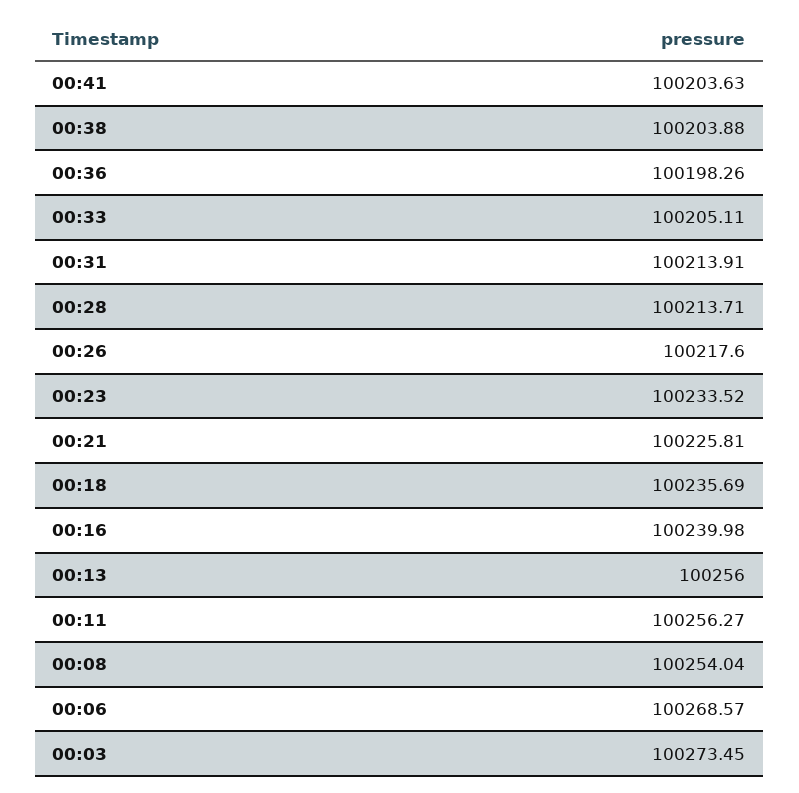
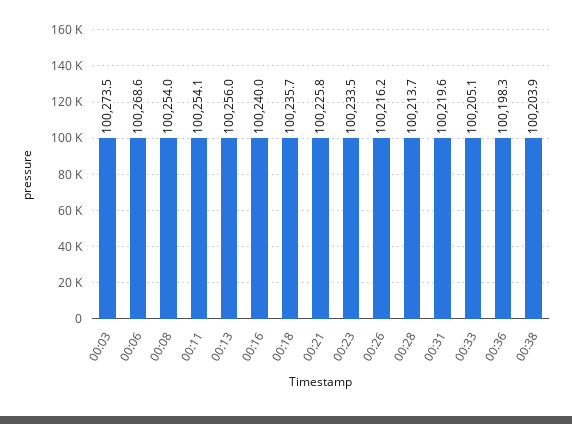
  {
-   "00:41": 100203.63,
    "00:38": 100203.88,
    "00:36": 100198.26,
    "00:33": 100205.11,
-   "00:31": 100213.91,
+   "00:31": 100219.6,
    "00:28": 100213.71,
-   "00:26": 100217.6,
+   "00:26": 100216.2,
    "00:23": 100233.52,
    "00:21": 100225.81,
    "00:18": 100235.69,
    "00:16": 100239.98,
    "00:13": 100256,
-   "00:11": 100256.27,
+   "00:11": 100254.1,
    "00:08": 100254.04,
    "00:06": 100268.57,
    "00:03": 100273.45
  }

